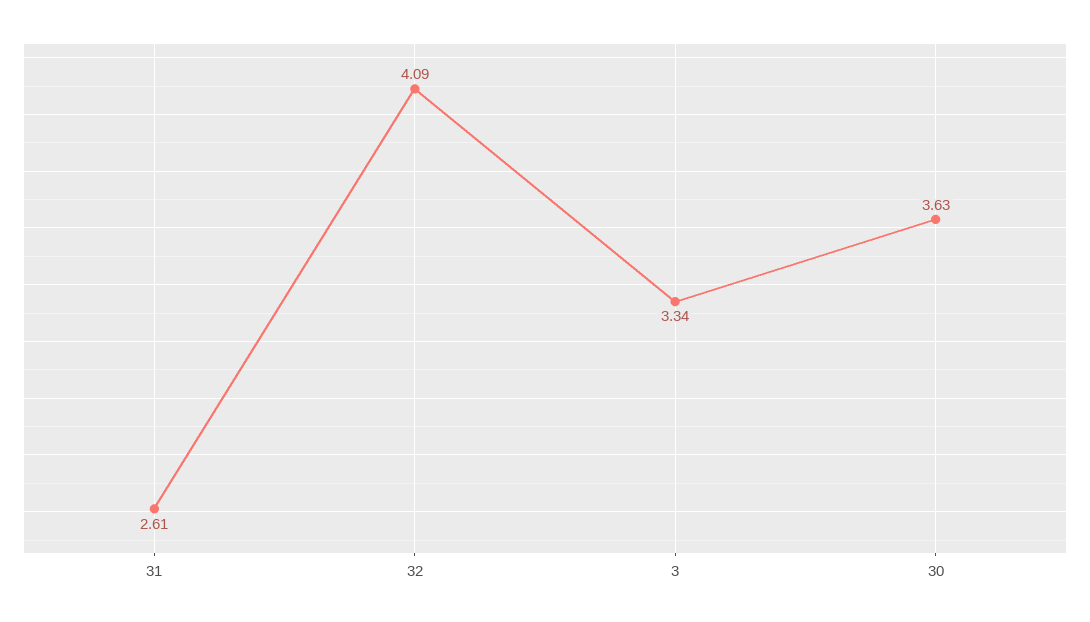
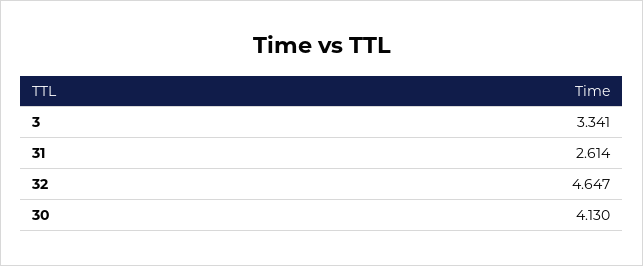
  {
    "31": 2.614,
-   "32": 4.09,
+   "32": 4.647,
    "3": 3.341,
-   "30": 3.63
+   "30": 4.13
  }

